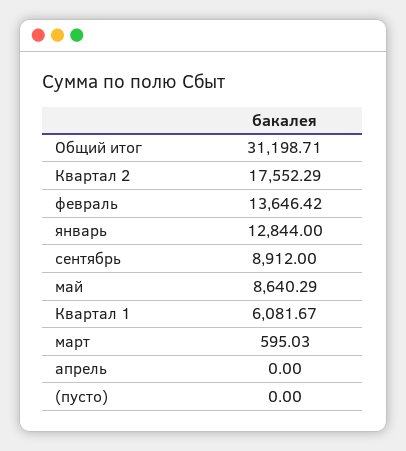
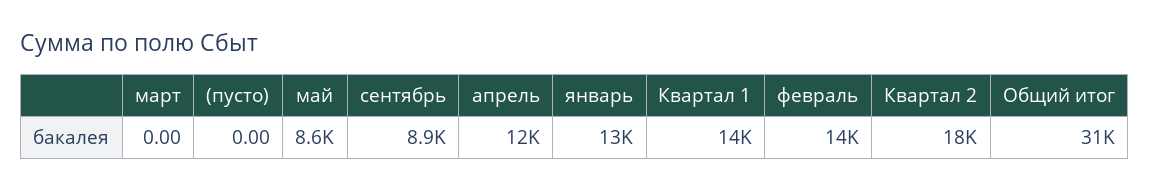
  {
    "Общий итог": 31198.71,
    "Квартал 2": 17552.29,
    "февраль": 13646.42,
    "январь": 12844,
    "сентябрь": 8912,
    "май": 8640.29,
-   "Квартал 1": 6081.67,
+   "Квартал 1": 14000,
-   "март": 595.03,
+   "март": 0,
-   "апрель": 0,
+   "апрель": 12000,
    "(пусто)": 0
  }

